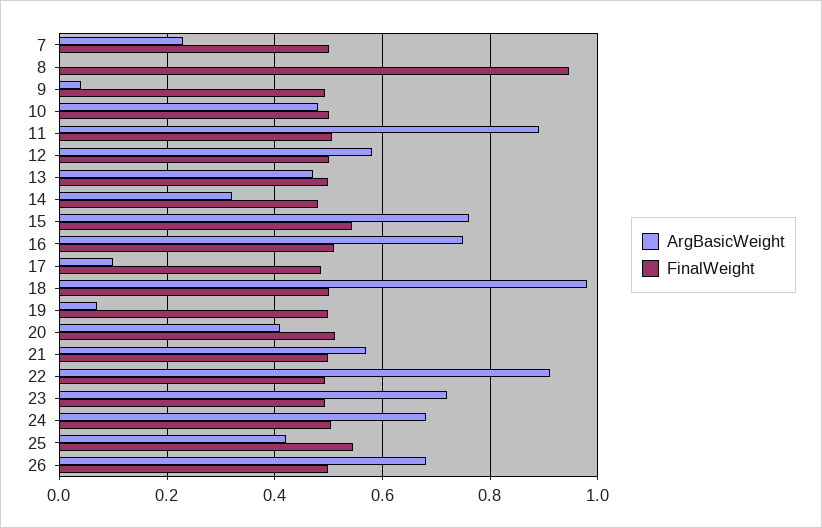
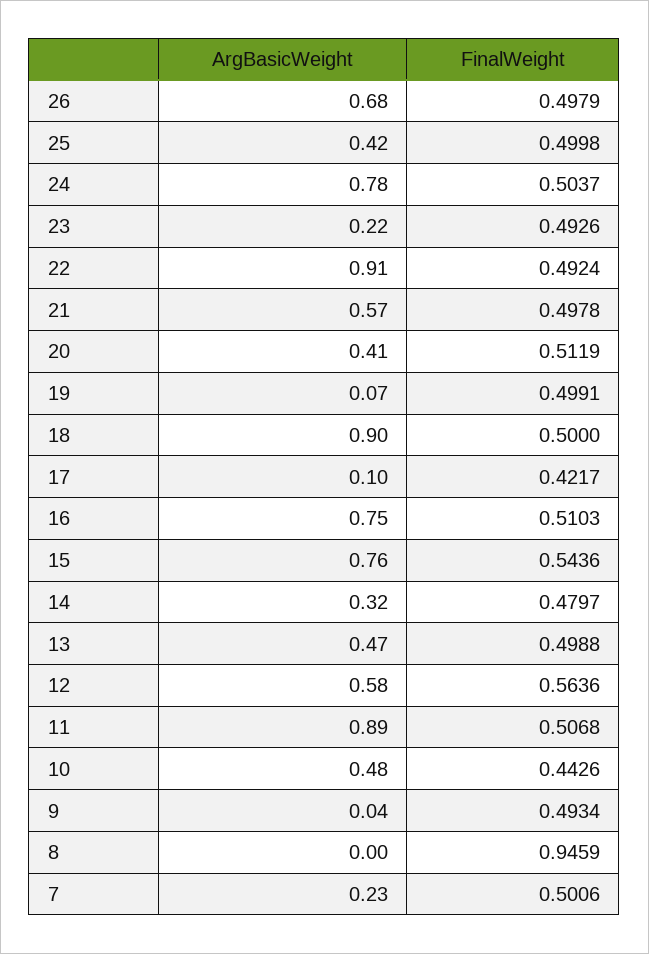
  {
    "ArgBasicWeight": {
      "7": 0.23,
      "8": 0,
      "9": 0.04,
      "10": 0.48,
      "11": 0.89,
      "12": 0.58,
      "13": 0.47,
      "14": 0.32,
      "15": 0.76,
      "16": 0.75,
      "17": 0.1,
-     "18": 0.98,
+     "18": 0.9,
      "19": 0.07,
      "20": 0.41,
      "21": 0.57,
      "22": 0.91,
-     "23": 0.72,
+     "23": 0.22,
-     "24": 0.68,
+     "24": 0.78,
      "25": 0.42,
      "26": 0.68
    },
    "FinalWeight": {
      "7": 0.5006,
      "8": 0.9459,
      "9": 0.4934,
-     "10": 0.5,
+     "10": 0.4426,
      "11": 0.5068,
-     "12": 0.5,
+     "12": 0.5636,
      "13": 0.4988,
      "14": 0.4797,
      "15": 0.5436,
      "16": 0.5103,
-     "17": 0.48,
+     "17": 0.4217,
      "18": 0.5,
      "19": 0.4991,
      "20": 0.5119,
      "21": 0.4978,
      "22": 0.4924,
      "23": 0.4926,
      "24": 0.5037,
-     "25": 0.54,
+     "25": 0.4998,
      "26": 0.4979
    }
  }

